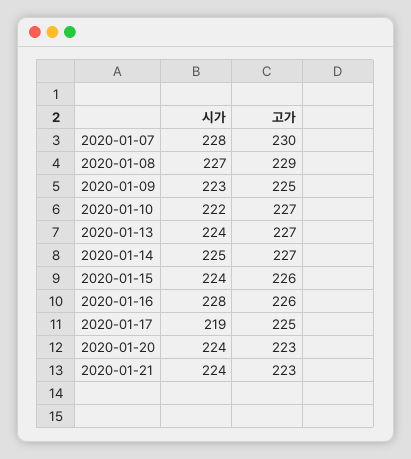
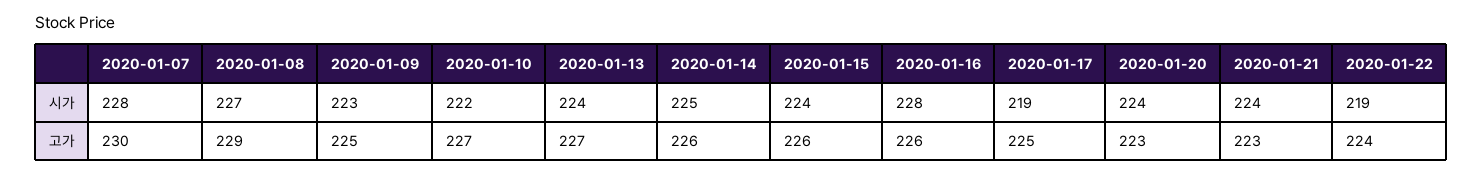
  {
    "시가": {
      "2020-01-07": 228,
      "2020-01-08": 227,
      "2020-01-09": 223,
      "2020-01-10": 222,
      "2020-01-13": 224,
      "2020-01-14": 225,
      "2020-01-15": 224,
      "2020-01-16": 228,
      "2020-01-17": 219,
      "2020-01-20": 224,
-     "2020-01-21": 224
+     "2020-01-21": 224,
+     "2020-01-22": 219
    },
    "고가": {
      "2020-01-07": 230,
      "2020-01-08": 229,
      "2020-01-09": 225,
      "2020-01-10": 227,
      "2020-01-13": 227,
-     "2020-01-14": 227,
+     "2020-01-14": 226,
      "2020-01-15": 226,
      "2020-01-16": 226,
      "2020-01-17": 225,
      "2020-01-20": 223,
-     "2020-01-21": 223
+     "2020-01-21": 223,
+     "2020-01-22": 224
    }
  }

